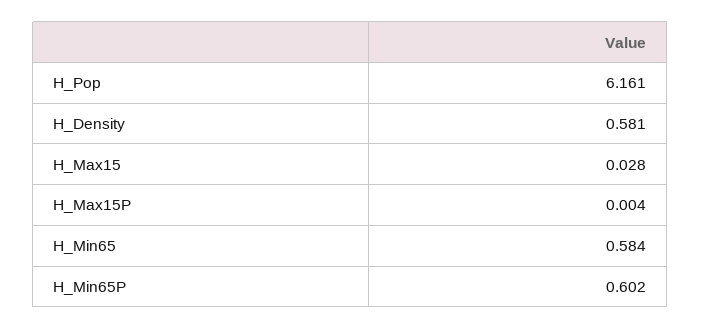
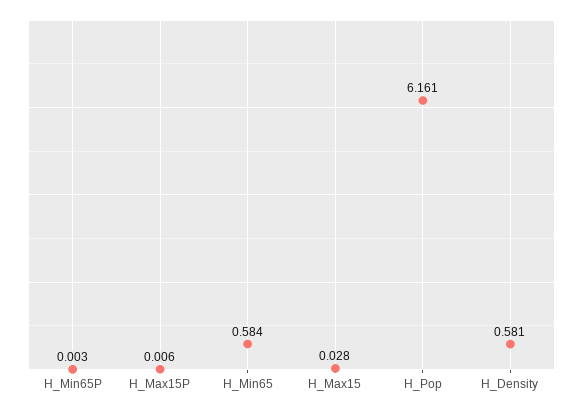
  {
    "H_Pop": 6.161,
    "H_Density": 0.581,
    "H_Max15": 0.028,
-   "H_Max15P": 0.004,
+   "H_Max15P": 0.006,
    "H_Min65": 0.584,
-   "H_Min65P": 0.602
+   "H_Min65P": 0.003
  }

